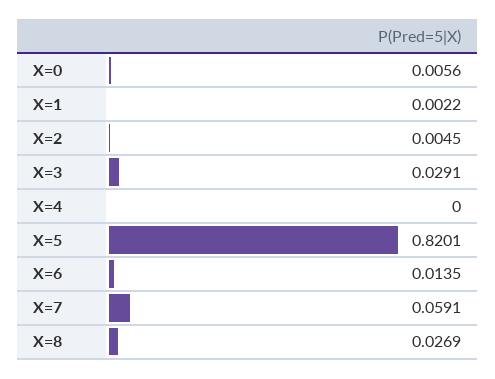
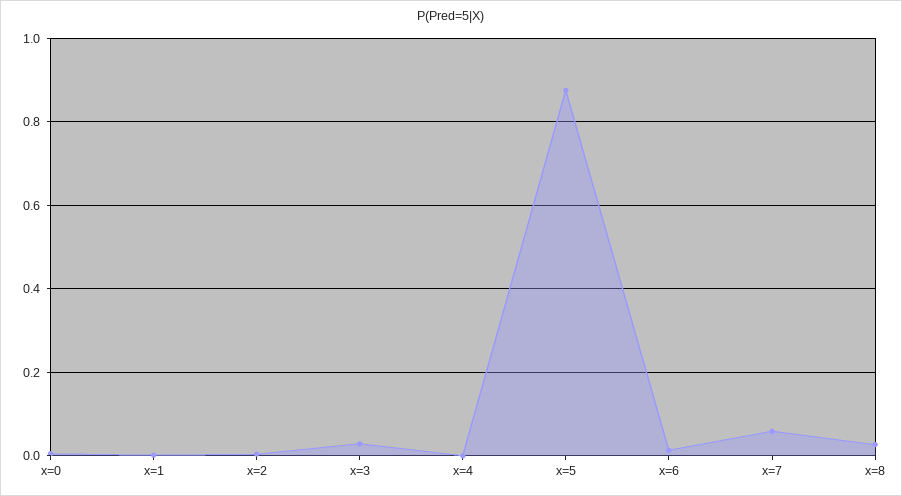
  {
    "X=0": 0.0056,
    "X=1": 0.0022,
    "X=2": 0.0045,
    "X=3": 0.0291,
    "X=4": 0,
-   "X=5": 0.8201,
+   "X=5": 0.88,
    "X=6": 0.0135,
    "X=7": 0.0591,
    "X=8": 0.0269
  }

